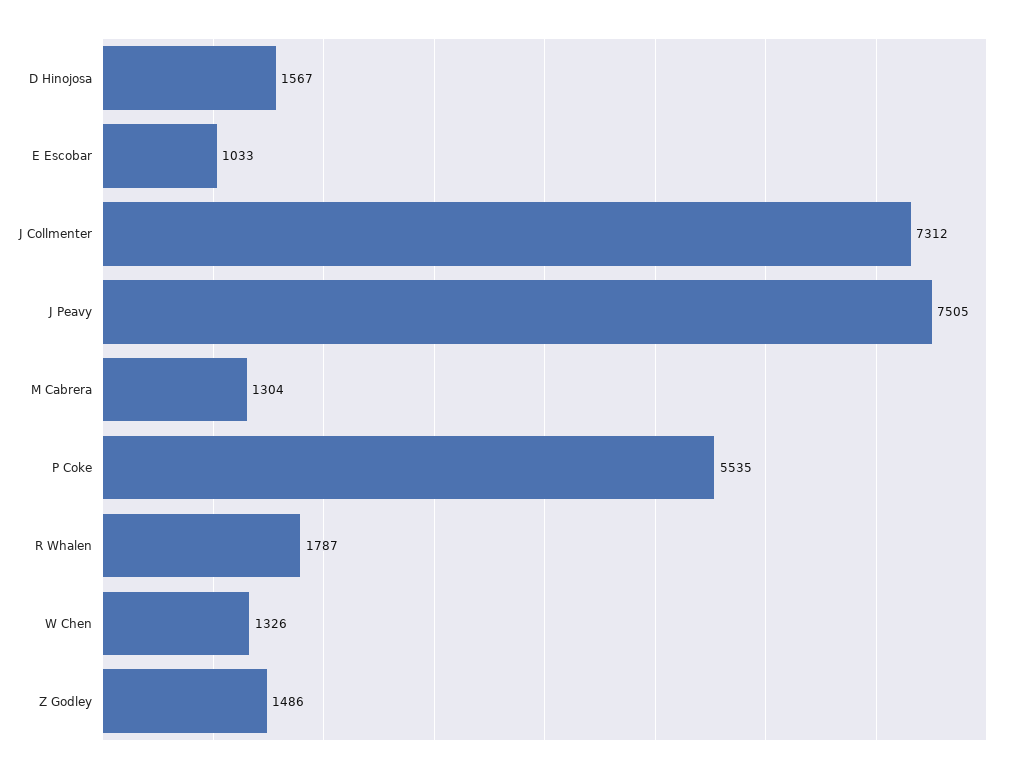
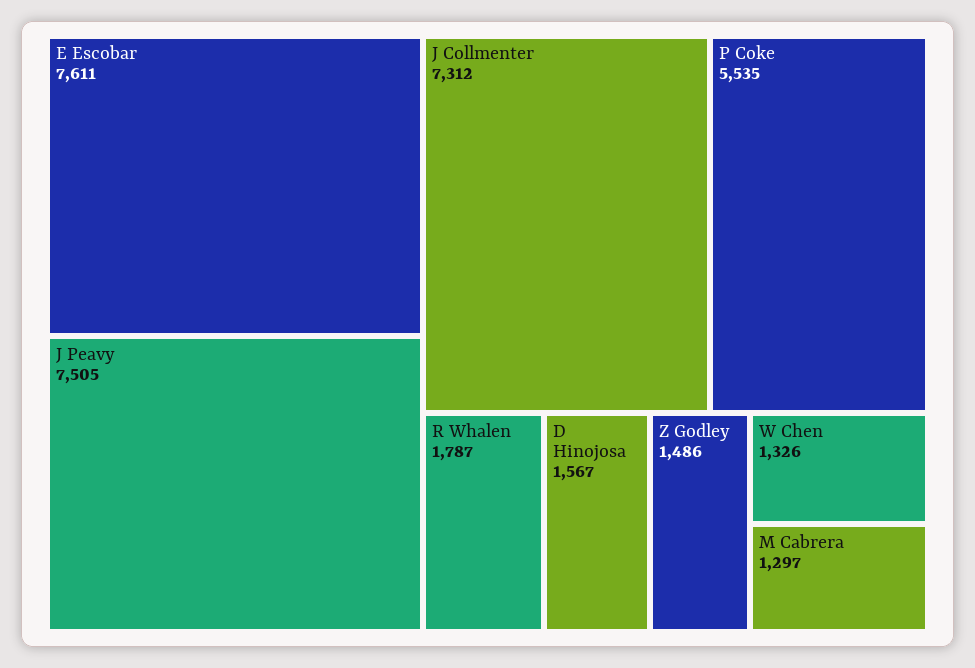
  {
    "D Hinojosa": 1567,
-   "E Escobar": 1033,
+   "E Escobar": 7611,
    "J Collmenter": 7312,
    "J Peavy": 7505,
-   "M Cabrera": 1304,
+   "M Cabrera": 1297,
    "P Coke": 5535,
    "R Whalen": 1787,
    "W Chen": 1326,
    "Z Godley": 1486
  }

